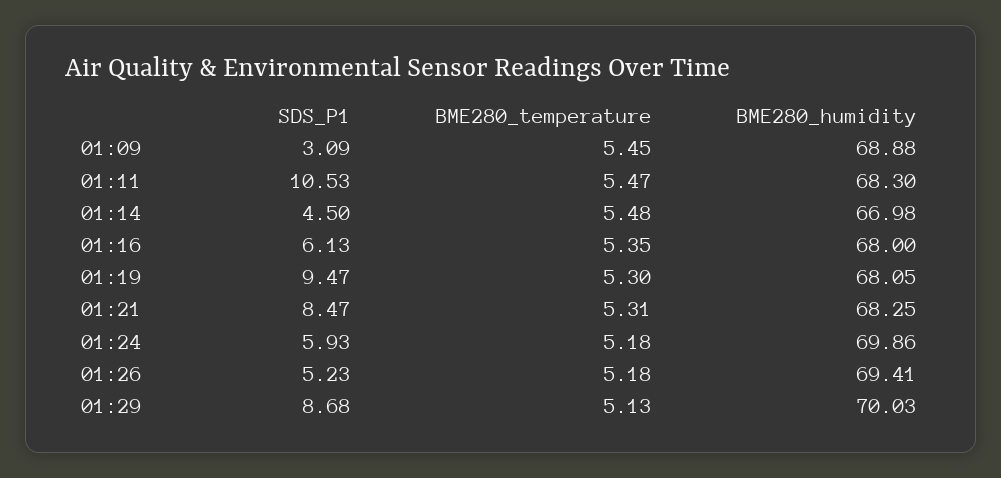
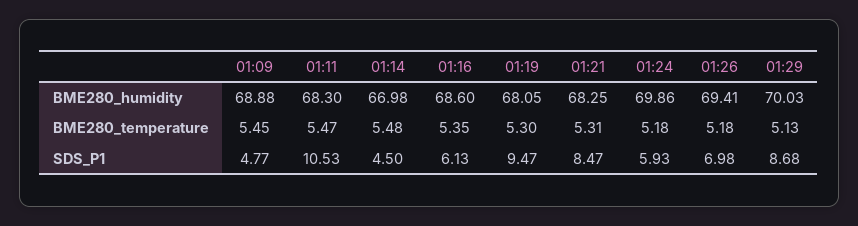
  {
    "SDS_P1": {
-     "01:09": 3.09,
+     "01:09": 4.77,
      "01:11": 10.53,
      "01:14": 4.5,
      "01:16": 6.13,
      "01:19": 9.47,
      "01:21": 8.47,
      "01:24": 5.93,
-     "01:26": 5.23,
+     "01:26": 6.98,
      "01:29": 8.68
    },
    "BME280_temperature": {
      "01:09": 5.45,
      "01:11": 5.47,
      "01:14": 5.48,
      "01:16": 5.35,
      "01:19": 5.3,
      "01:21": 5.31,
      "01:24": 5.18,
      "01:26": 5.18,
      "01:29": 5.13
    },
    "BME280_humidity": {
      "01:09": 68.88,
      "01:11": 68.3,
      "01:14": 66.98,
-     "01:16": 68,
+     "01:16": 68.6,
      "01:19": 68.05,
      "01:21": 68.25,
      "01:24": 69.86,
      "01:26": 69.41,
      "01:29": 70.03
    }
  }

